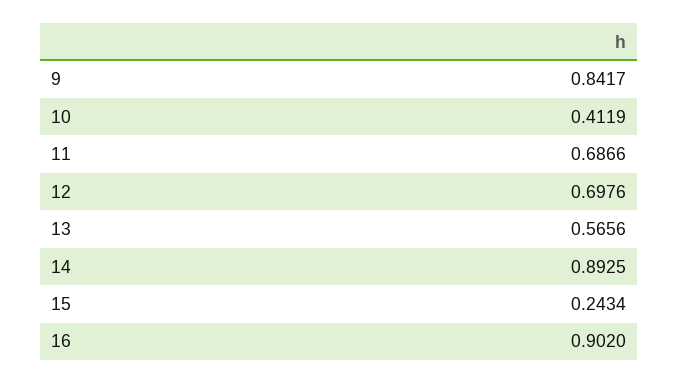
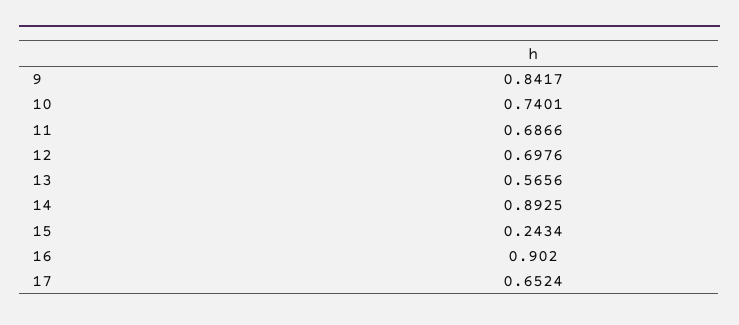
  {
    "9": 0.8417,
-   "10": 0.4119,
+   "10": 0.7401,
    "11": 0.6866,
    "12": 0.6976,
    "13": 0.5656,
    "14": 0.8925,
    "15": 0.2434,
-   "16": 0.902
+   "16": 0.902,
+   "17": 0.6524
  }

